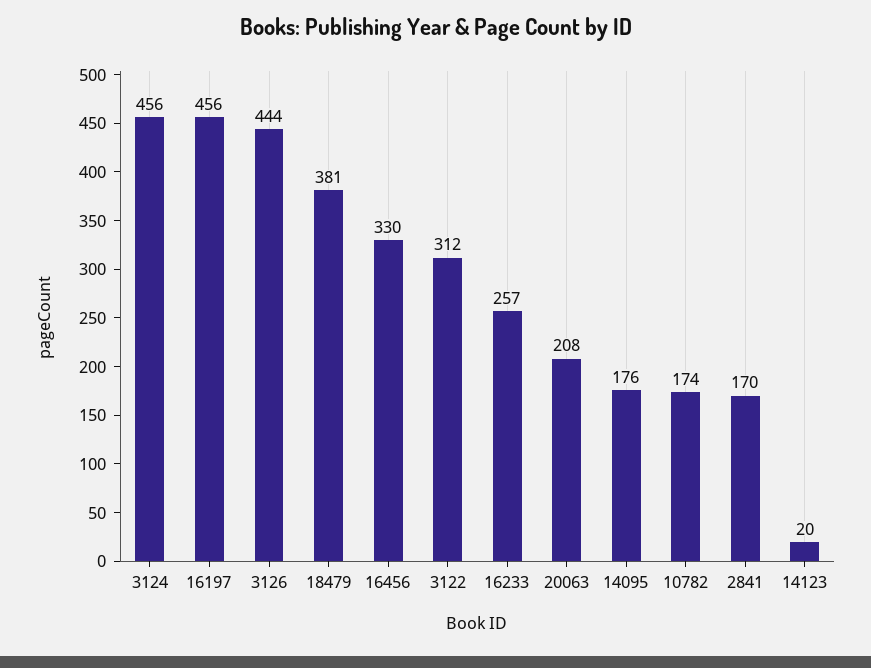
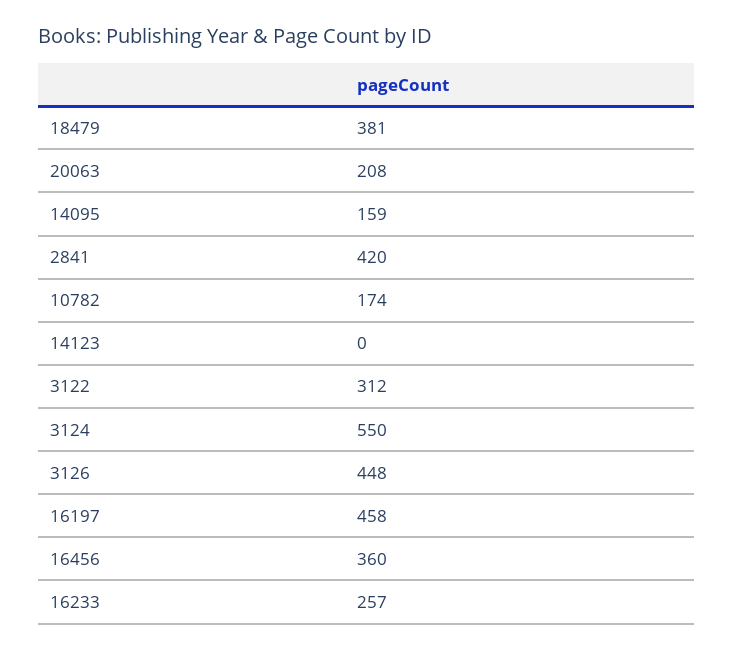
  {
-   "3124": 456,
+   "3124": 550,
-   "16197": 456,
+   "16197": 458,
-   "3126": 444,
+   "3126": 448,
    "18479": 381,
-   "16456": 330,
+   "16456": 360,
    "3122": 312,
    "16233": 257,
    "20063": 208,
-   "14095": 176,
+   "14095": 159,
    "10782": 174,
-   "2841": 170,
+   "2841": 420,
-   "14123": 20
+   "14123": 0
  }

